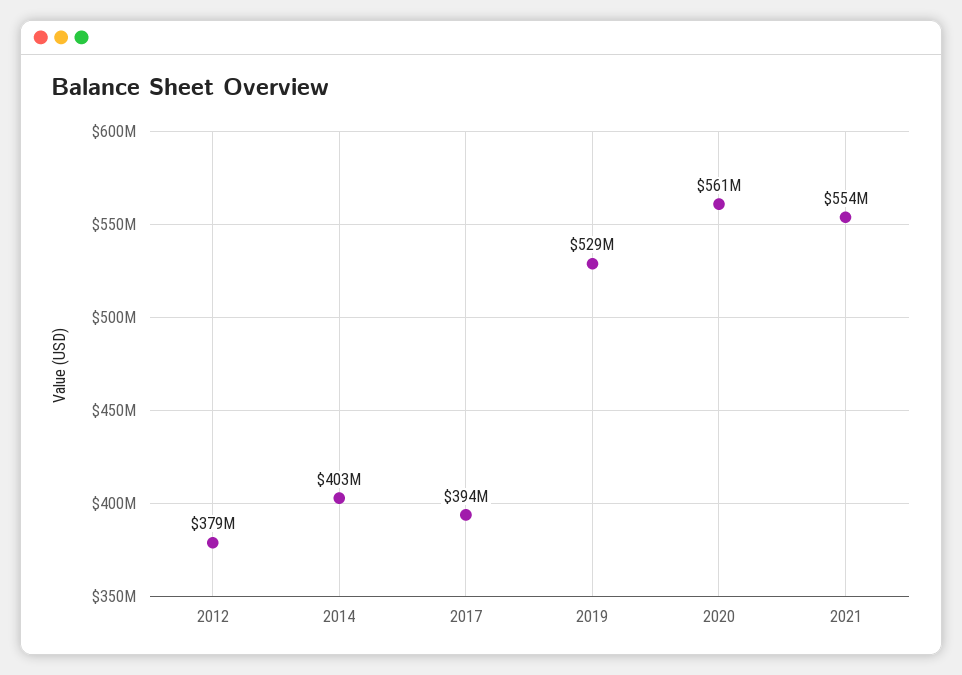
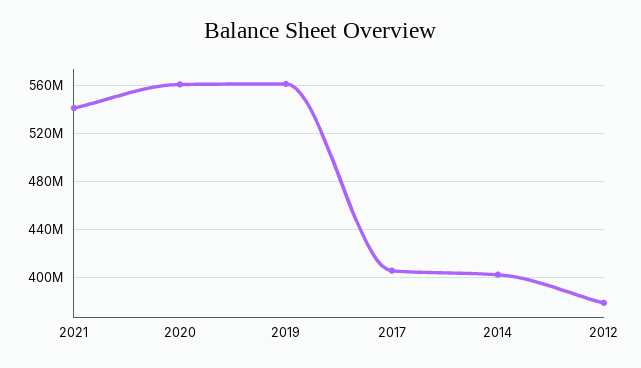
  {
    "2012": 379000000,
    "2014": 403000000,
-   "2017": 394000000,
+   "2017": 405000000,
-   "2019": 529000000,
+   "2019": 560000000,
    "2020": 561000000,
-   "2021": 554000000
+   "2021": 540000000
  }

